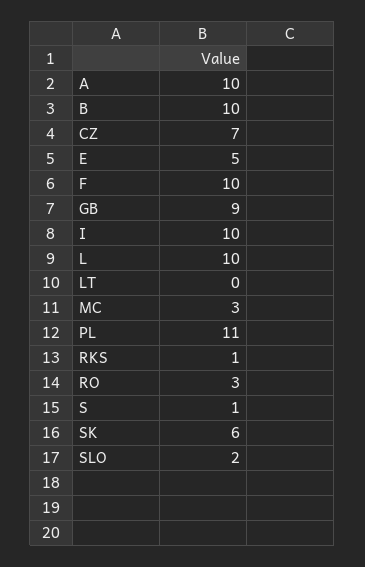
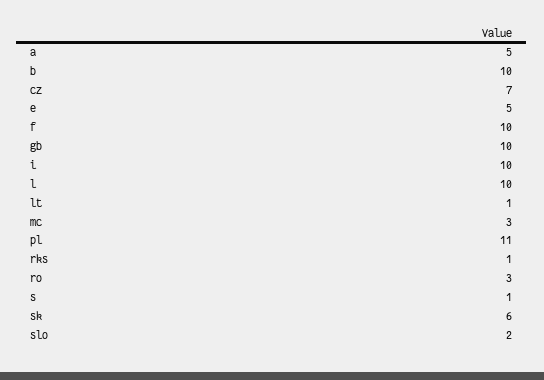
  {
-   "A": 10,
+   "A": 5,
    "B": 10,
    "CZ": 7,
    "E": 5,
    "F": 10,
-   "GB": 9,
+   "GB": 10,
    "I": 10,
    "L": 10,
-   "LT": 0,
+   "LT": 1,
    "MC": 3,
    "PL": 11,
    "RKS": 1,
    "RO": 3,
    "S": 1,
    "SK": 6,
    "SLO": 2
  }

